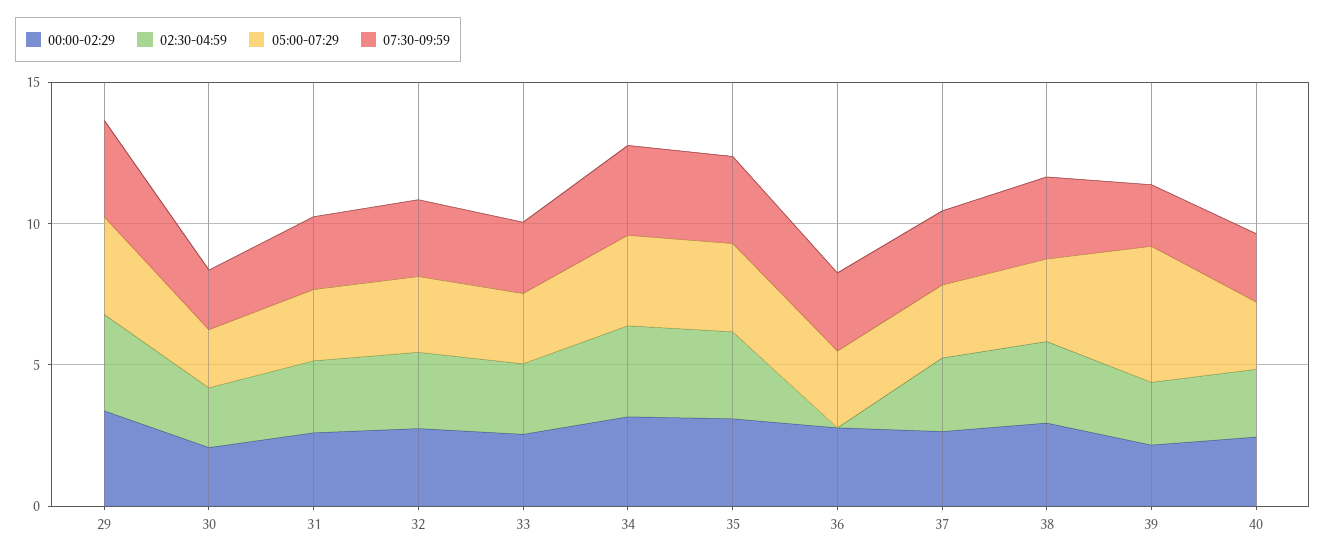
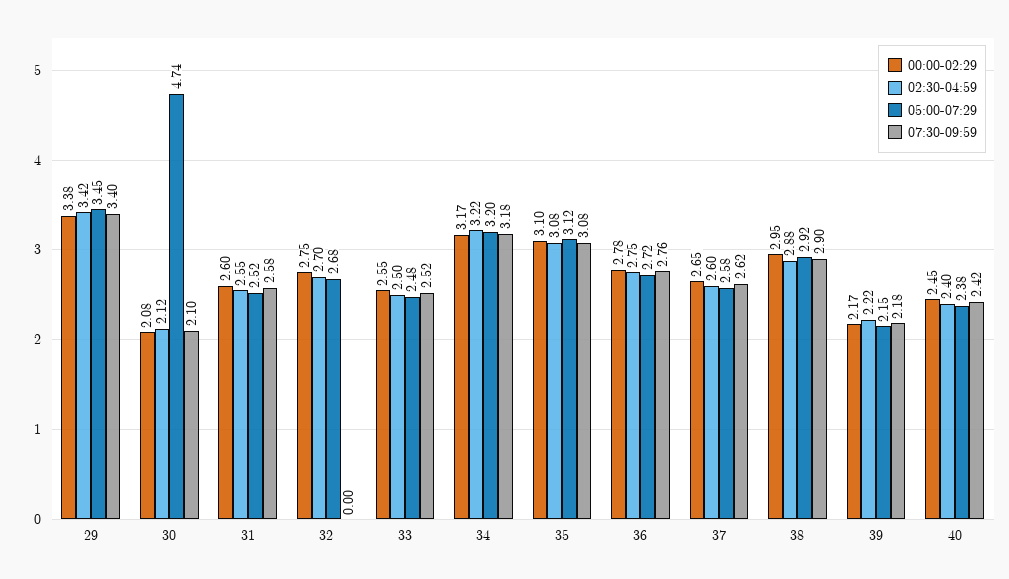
  {
    "00:00-02:29": {
      "29": 3.38,
      "30": 2.08,
      "31": 2.6,
      "32": 2.75,
      "33": 2.55,
      "34": 3.17,
      "35": 3.1,
      "36": 2.78,
      "37": 2.65,
      "38": 2.95,
      "39": 2.17,
      "40": 2.45
    },
    "02:30-04:59": {
      "29": 3.42,
      "30": 2.12,
      "31": 2.55,
      "32": 2.7,
      "33": 2.5,
      "34": 3.22,
      "35": 3.08,
-     "36": 0,
+     "36": 2.75,
      "37": 2.6,
      "38": 2.88,
      "39": 2.22,
      "40": 2.4
    },
    "05:00-07:29": {
      "29": 3.45,
-     "30": 2,
+     "30": 4.74,
      "31": 2.52,
      "32": 2.68,
      "33": 2.48,
      "34": 3.2,
      "35": 3.12,
      "36": 2.72,
      "37": 2.58,
      "38": 2.92,
-     "39": 5,
+     "39": 2.15,
      "40": 2.38
    },
    "07:30-09:59": {
      "29": 3.4,
      "30": 2.1,
      "31": 2.58,
-     "32": 3,
+     "32": 0,
      "33": 2.52,
      "34": 3.18,
      "35": 3.08,
      "36": 2.76,
      "37": 2.62,
      "38": 2.9,
      "39": 2.18,
      "40": 2.42
    }
  }

